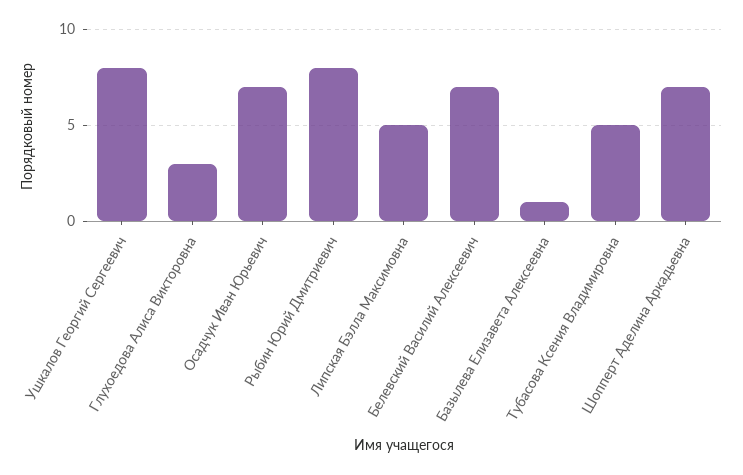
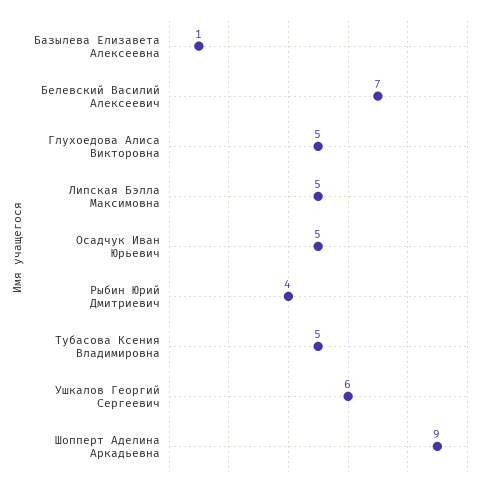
  {
-   "Ушкалов Георгий Сергеевич": 8,
+   "Ушкалов Георгий Сергеевич": 6,
-   "Глухоедова Алиса Викторовна": 3,
+   "Глухоедова Алиса Викторовна": 5,
-   "Осадчук Иван Юрьевич": 7,
+   "Осадчук Иван Юрьевич": 5,
-   "Рыбин Юрий Дмитриевич": 8,
+   "Рыбин Юрий Дмитриевич": 4,
    "Липская Бэлла Максимовна": 5,
    "Белевский Василий Алексеевич": 7,
    "Базылева Елизавета Алексеевна": 1,
    "Тубасова Ксения Владимировна": 5,
-   "Шопперт Аделина Аркадьевна": 7
+   "Шопперт Аделина Аркадьевна": 9
  }

